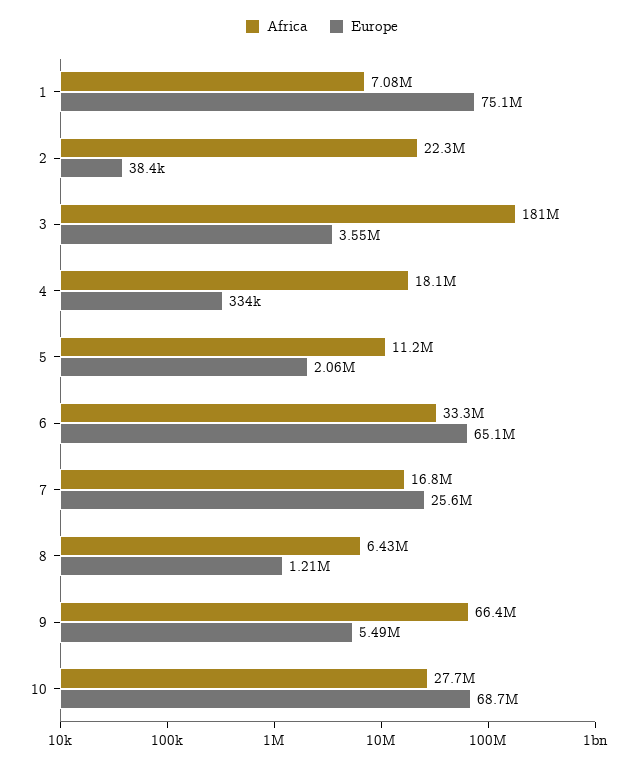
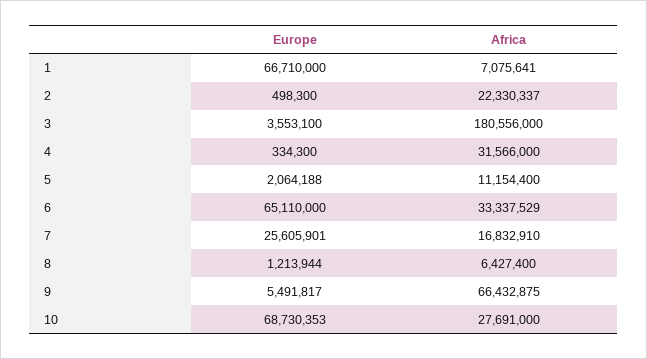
  {
    "Africa": {
      "1": 7075641,
      "2": 22330337,
      "3": 180556000,
-     "4": 18100000,
+     "4": 31566000,
      "5": 11154400,
      "6": 33337529,
      "7": 16832910,
      "8": 6427400,
      "9": 66432875,
      "10": 27691000
    },
    "Europe": {
-     "1": 75100000,
+     "1": 66710000,
-     "2": 38400,
+     "2": 498300,
      "3": 3553100,
      "4": 334300,
      "5": 2064188,
      "6": 65110000,
      "7": 25605901,
      "8": 1213944,
      "9": 5491817,
      "10": 68730353
    }
  }

